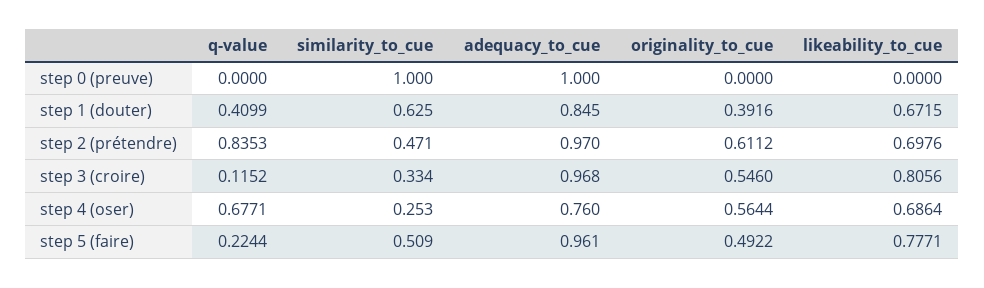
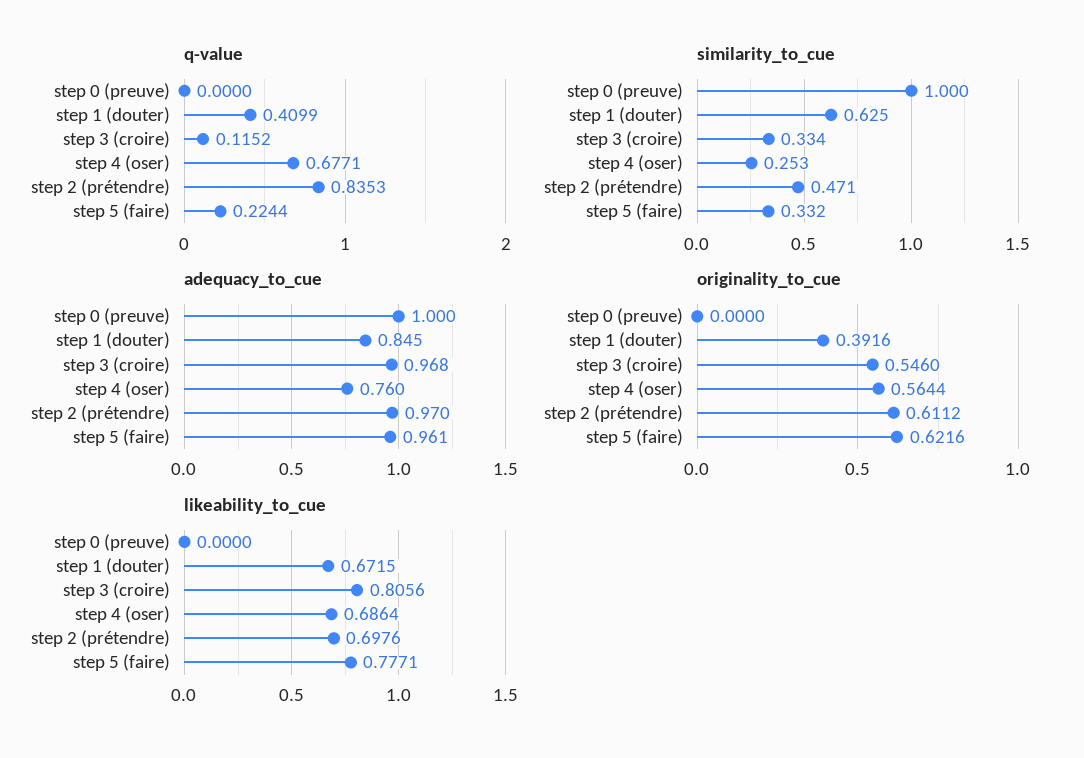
  {
    "q-value": {
      "step 0 (preuve)": 0,
      "step 1 (douter)": 0.4099,
      "step 2 (prétendre)": 0.8353,
      "step 3 (croire)": 0.1152,
      "step 4 (oser)": 0.6771,
      "step 5 (faire)": 0.2244
    },
    "similarity_to_cue": {
      "step 0 (preuve)": 1,
      "step 1 (douter)": 0.625,
      "step 2 (prétendre)": 0.471,
      "step 3 (croire)": 0.334,
      "step 4 (oser)": 0.253,
-     "step 5 (faire)": 0.509
+     "step 5 (faire)": 0.332
    },
    "adequacy_to_cue": {
      "step 0 (preuve)": 1,
      "step 1 (douter)": 0.845,
      "step 2 (prétendre)": 0.97,
      "step 3 (croire)": 0.968,
      "step 4 (oser)": 0.76,
      "step 5 (faire)": 0.961
    },
    "originality_to_cue": {
      "step 0 (preuve)": 0,
      "step 1 (douter)": 0.3916,
      "step 2 (prétendre)": 0.6112,
      "step 3 (croire)": 0.546,
      "step 4 (oser)": 0.5644,
-     "step 5 (faire)": 0.4922
+     "step 5 (faire)": 0.6216
    },
    "likeability_to_cue": {
      "step 0 (preuve)": 0,
      "step 1 (douter)": 0.6715,
      "step 2 (prétendre)": 0.6976,
      "step 3 (croire)": 0.8056,
      "step 4 (oser)": 0.6864,
      "step 5 (faire)": 0.7771
    }
  }

